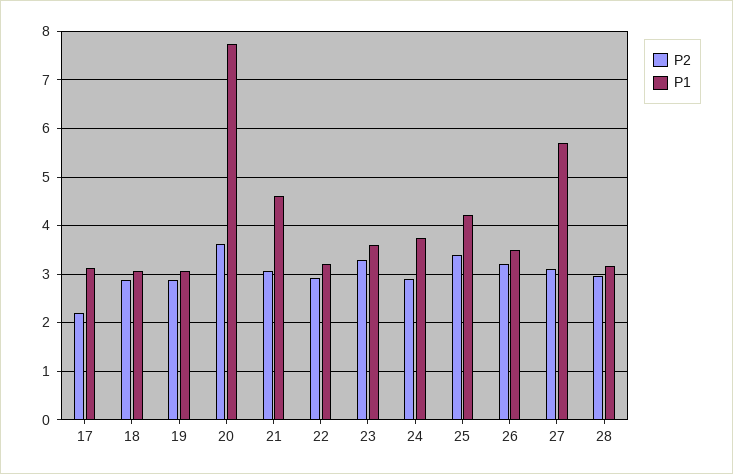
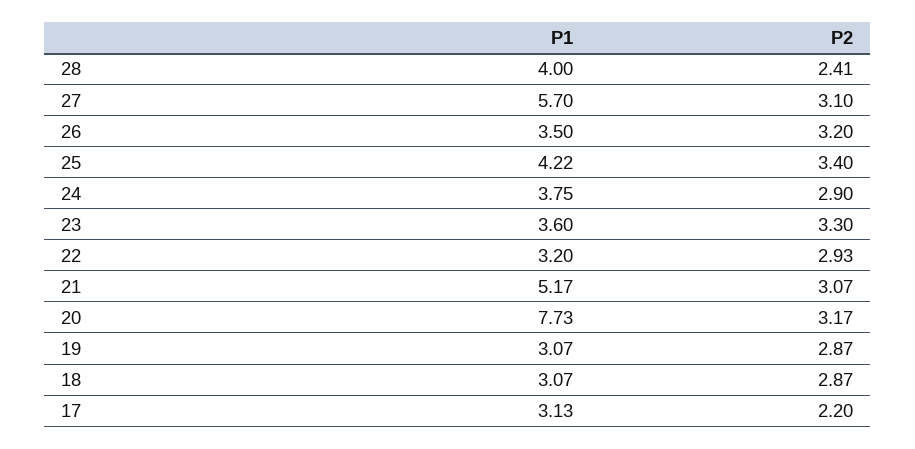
  {
    "P2": {
      "17": 2.2,
      "18": 2.87,
      "19": 2.87,
-     "20": 3.6,
+     "20": 3.17,
      "21": 3.07,
      "22": 2.93,
      "23": 3.3,
      "24": 2.9,
      "25": 3.4,
      "26": 3.2,
      "27": 3.1,
-     "28": 3
+     "28": 2.41
    },
    "P1": {
      "17": 3.13,
      "18": 3.07,
      "19": 3.07,
      "20": 7.73,
-     "21": 4.6,
+     "21": 5.17,
      "22": 3.2,
      "23": 3.6,
      "24": 3.75,
      "25": 4.22,
      "26": 3.5,
      "27": 5.7,
-     "28": 3.2
+     "28": 4
    }
  }

